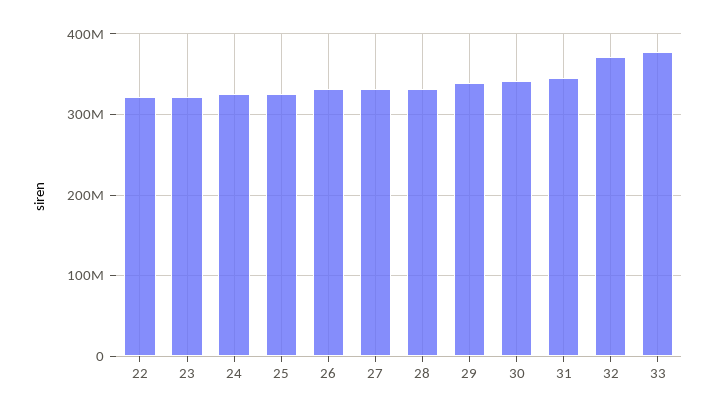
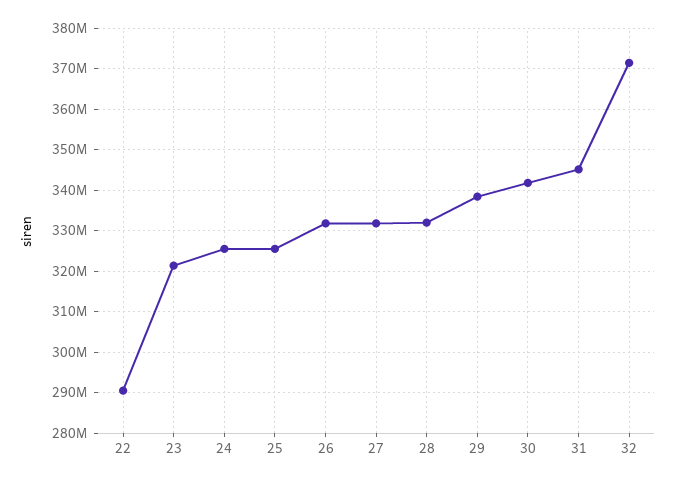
  {
-   "22": 320000000,
+   "22": 290000000,
    "23": 322000000,
    "24": 326000000,
    "25": 326000000,
    "26": 332000000,
    "27": 332000000,
    "28": 332000000,
    "29": 338000000,
    "30": 342000000,
    "31": 346000000,
-   "32": 372000000,
+   "32": 372000000
-   "33": 380000000
  }

